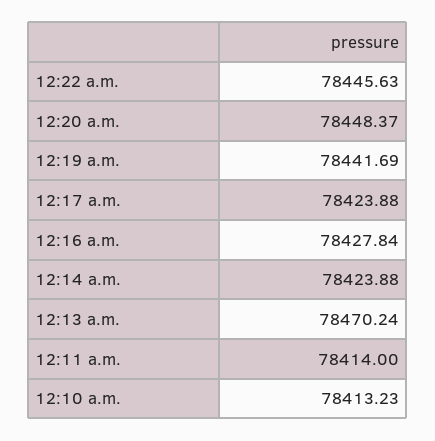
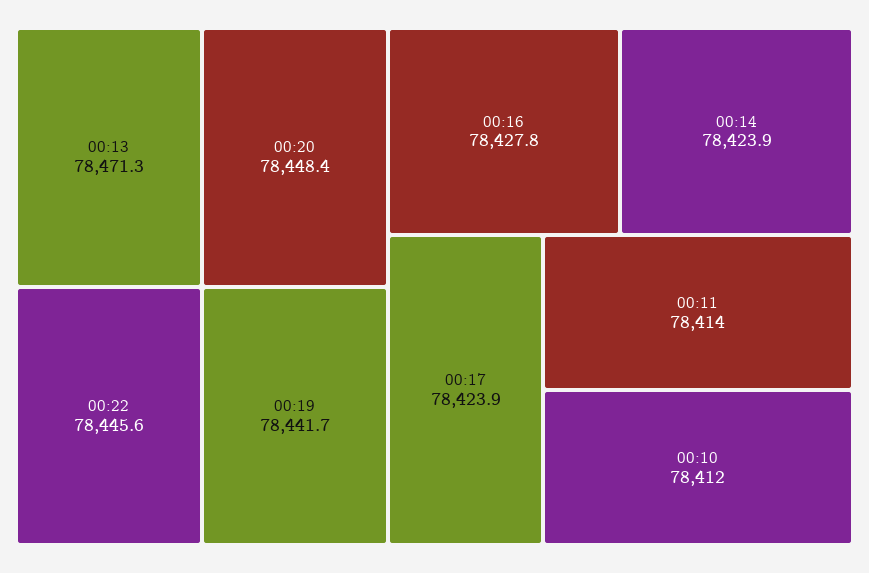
  {
    "12:22 a.m.": 78445.63,
    "12:20 a.m.": 78448.37,
    "12:19 a.m.": 78441.69,
    "12:17 a.m.": 78423.88,
    "12:16 a.m.": 78427.84,
    "12:14 a.m.": 78423.88,
-   "12:13 a.m.": 78470.24,
+   "12:13 a.m.": 78471.3,
    "12:11 a.m.": 78414,
-   "12:10 a.m.": 78413.23
+   "12:10 a.m.": 78412
  }

